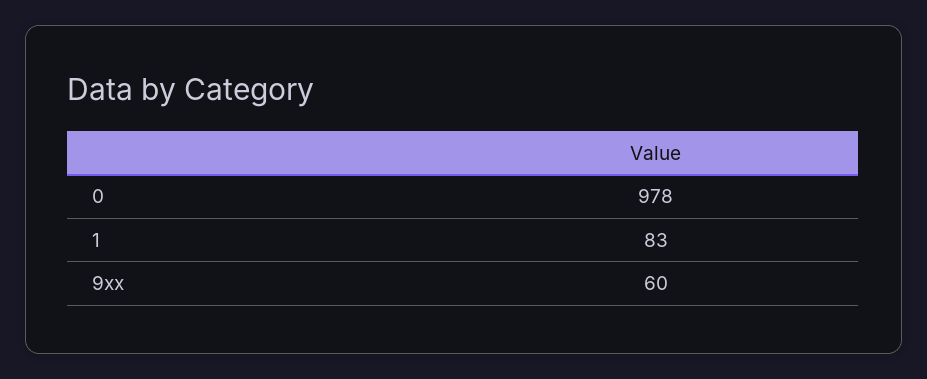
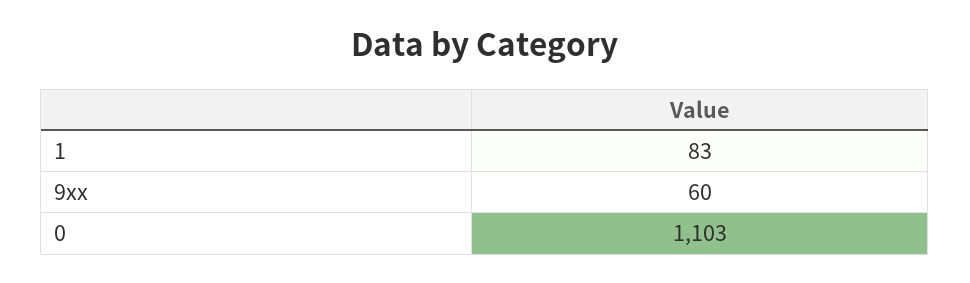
  {
-   "0": 978,
+   "0": 1103,
    "1": 83,
    "9xx": 60
  }

